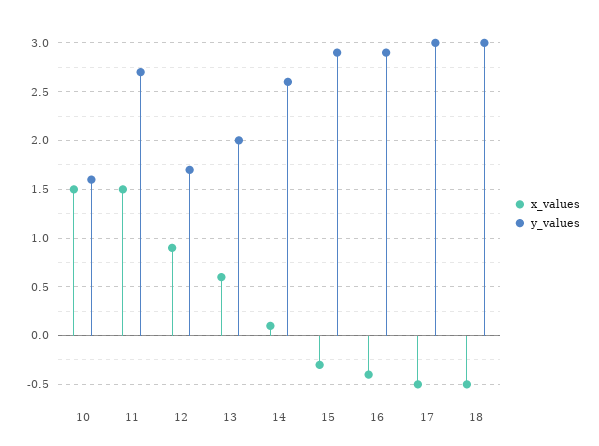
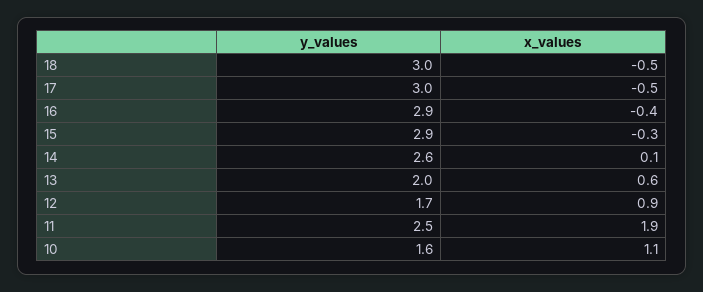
  {
    "x_values": {
-     "10": 1.5,
+     "10": 1.1,
-     "11": 1.5,
+     "11": 1.9,
      "12": 0.9,
      "13": 0.6,
      "14": 0.1,
      "15": -0.3,
      "16": -0.4,
      "17": -0.5,
      "18": -0.5
    },
    "y_values": {
      "10": 1.6,
-     "11": 2.7,
+     "11": 2.5,
      "12": 1.7,
      "13": 2,
      "14": 2.6,
      "15": 2.9,
      "16": 2.9,
      "17": 3,
      "18": 3
    }
  }

